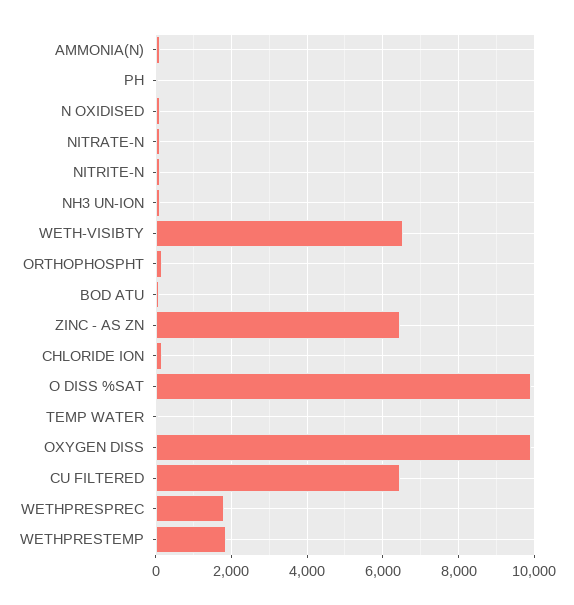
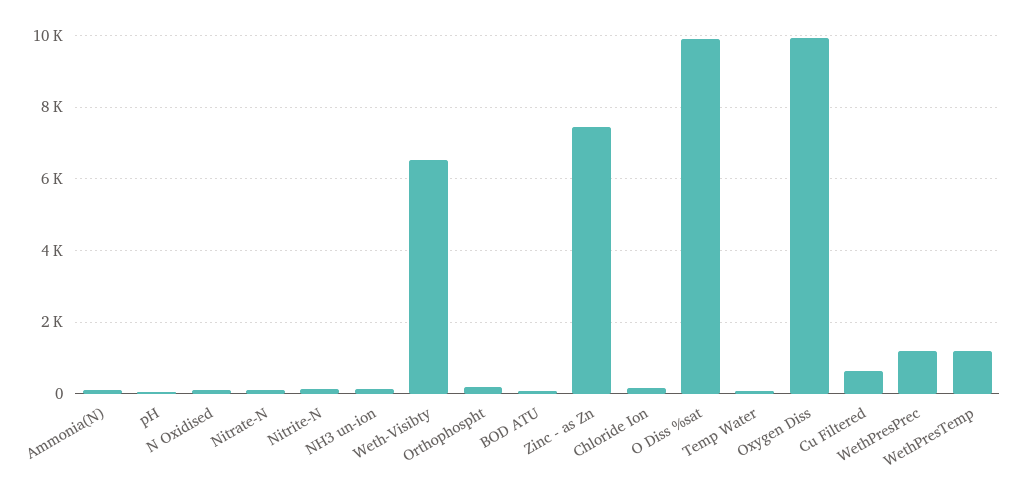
  {
    "AMMONIA(N)": 200,
    "PH": 0,
    "N OXIDISED": 200,
    "NITRATE-N": 200,
    "NITRITE-N": 200,
    "NH3 UN-ION": 200,
    "WETH-VISIBTY": 6600,
    "ORTHOPHOSPHT": 200,
    "BOD ATU": 0,
-   "ZINC - AS ZN": 6400,
+   "ZINC - AS ZN": 7400,
    "CHLORIDE ION": 200,
    "O DISS %SAT": 10000,
    "TEMP WATER": 0,
    "OXYGEN DISS": 10000,
-   "CU FILTERED": 6400,
+   "CU FILTERED": 600,
-   "WETHPRESPREC": 1800,
+   "WETHPRESPREC": 1200,
-   "WETHPRESTEMP": 1800
+   "WETHPRESTEMP": 1200
  }

